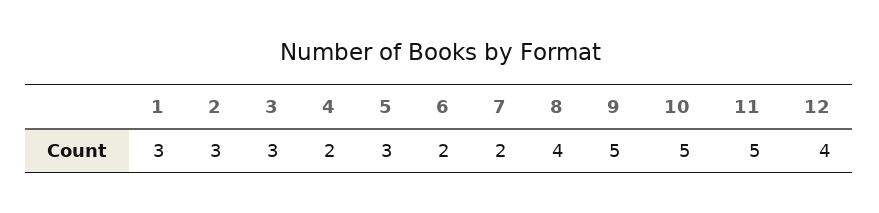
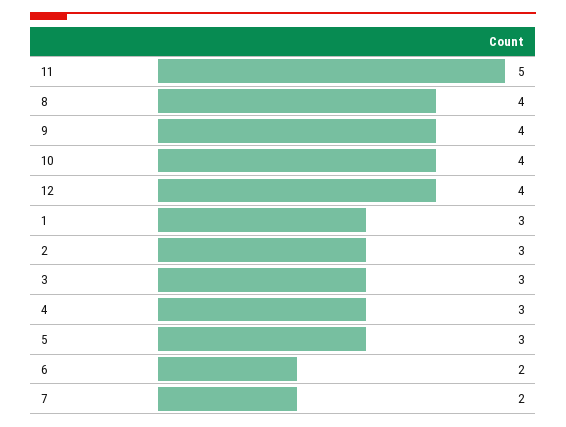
  {
    "1": 3,
    "2": 3,
    "3": 3,
-   "4": 2,
+   "4": 3,
    "5": 3,
    "6": 2,
    "7": 2,
    "8": 4,
-   "9": 5,
+   "9": 4,
-   "10": 5,
+   "10": 4,
    "11": 5,
    "12": 4
  }

